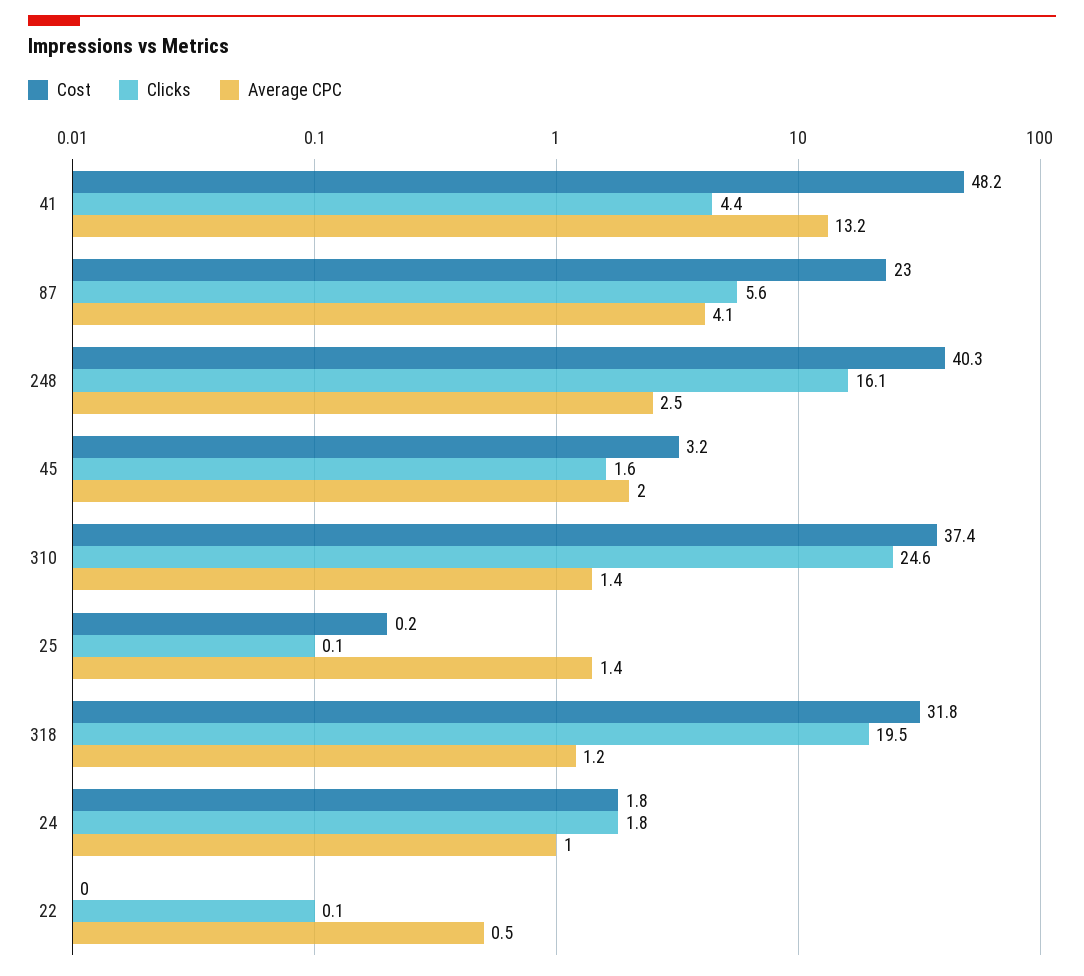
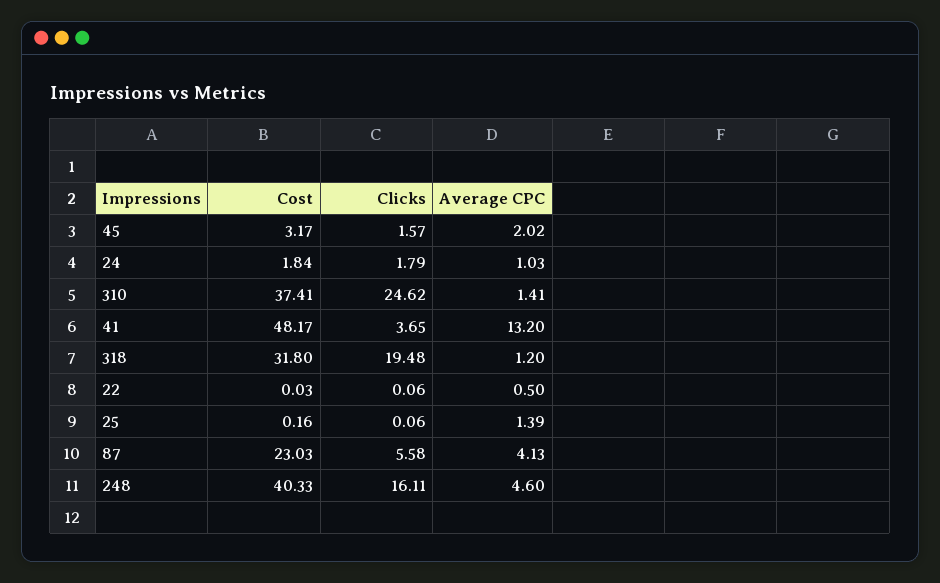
  {
    "Cost": {
      "41": 48.17,
      "87": 23.03,
      "248": 40.33,
      "45": 3.17,
      "310": 37.41,
      "25": 0.16,
      "318": 31.8,
      "24": 1.84,
      "22": 0.03
    },
    "Clicks": {
-     "41": 4.4,
+     "41": 3.65,
      "87": 5.58,
      "248": 16.11,
      "45": 1.57,
      "310": 24.62,
      "25": 0.06,
      "318": 19.48,
      "24": 1.79,
      "22": 0.06
    },
    "Average CPC": {
      "41": 13.2,
      "87": 4.13,
-     "248": 2.5,
+     "248": 4.6,
      "45": 2.02,
      "310": 1.41,
      "25": 1.39,
      "318": 1.2,
      "24": 1.03,
      "22": 0.5
    }
  }

